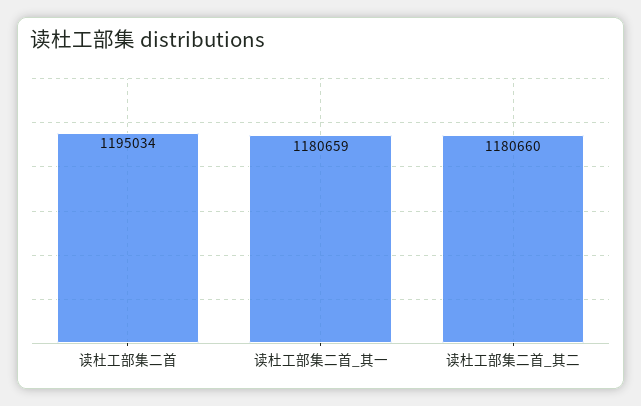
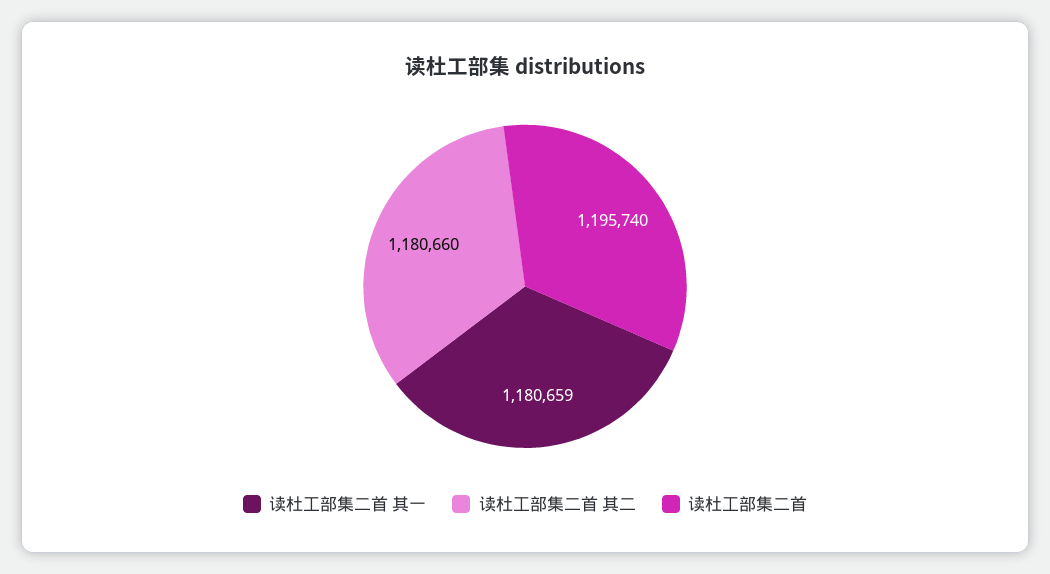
  {
-   "读杜工部集二首": 1195034,
+   "读杜工部集二首": 1195740,
    "读杜工部集二首_其一": 1180659,
    "读杜工部集二首_其二": 1180660
  }

